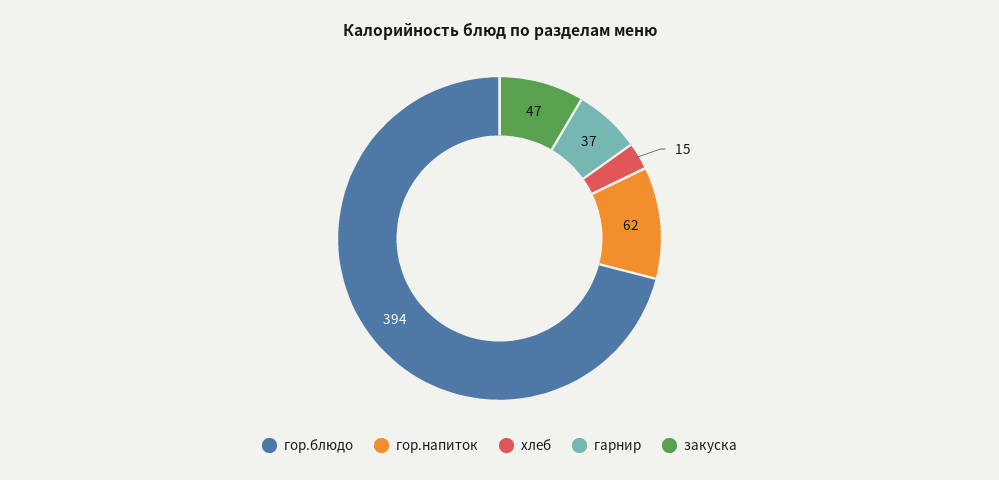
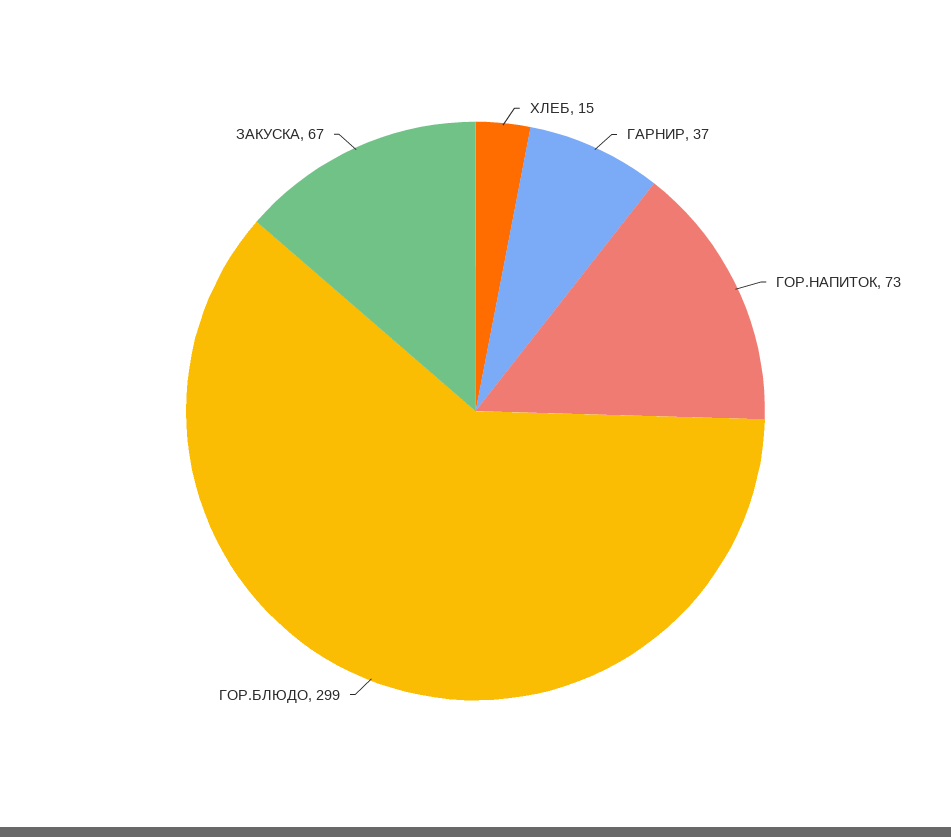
  {
-   "гор.блюдо": 394,
+   "гор.блюдо": 299,
-   "гор.напиток": 62,
+   "гор.напиток": 73,
    "хлеб": 15,
    "гарнир": 37,
-   "закуска": 47
+   "закуска": 67
  }

